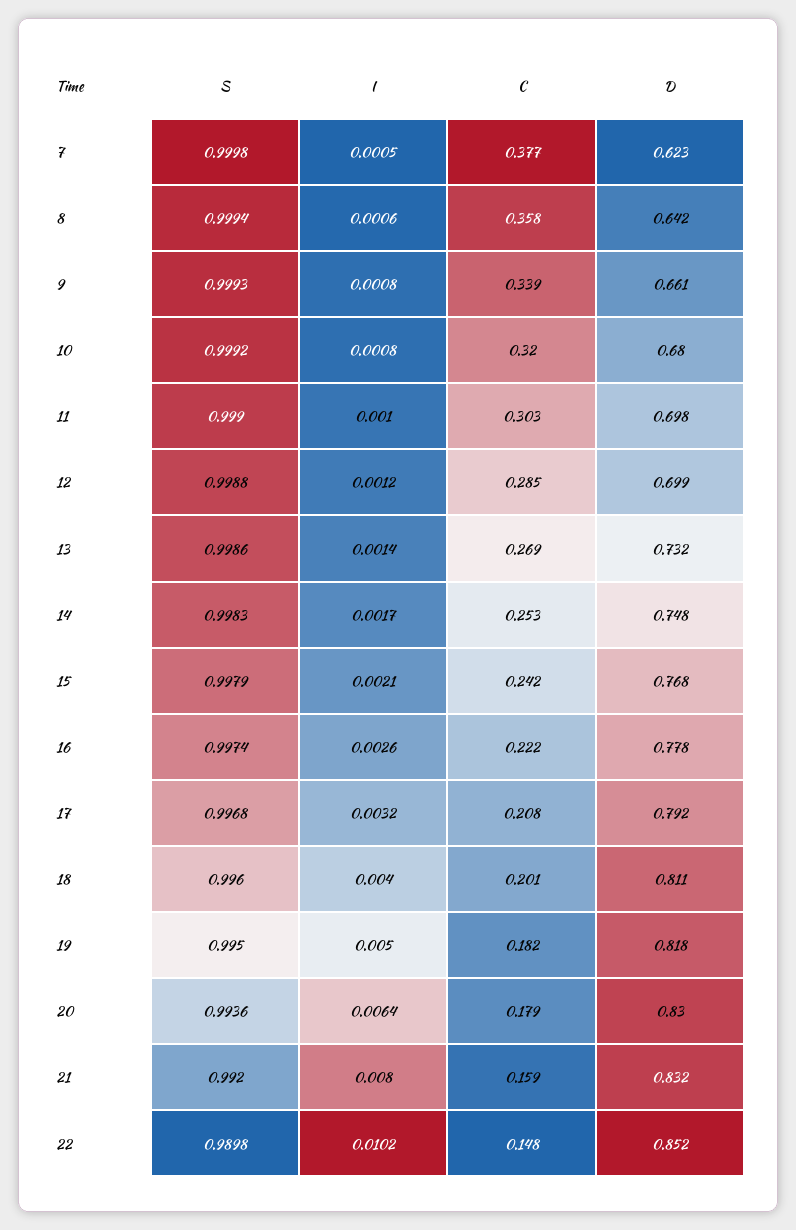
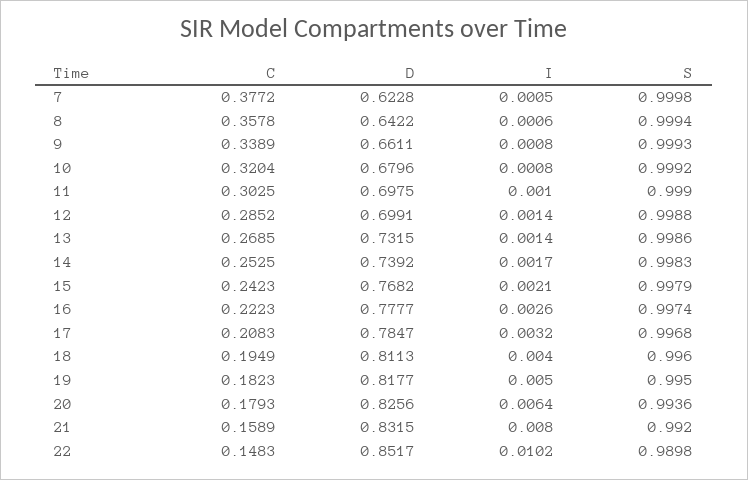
  {
    "S": {
      "7": 0.9998,
      "8": 0.9994,
      "9": 0.9993,
      "10": 0.9992,
      "11": 0.999,
      "12": 0.9988,
      "13": 0.9986,
      "14": 0.9983,
      "15": 0.9979,
      "16": 0.9974,
      "17": 0.9968,
      "18": 0.996,
      "19": 0.995,
      "20": 0.9936,
      "21": 0.992,
      "22": 0.9898
    },
    "I": {
      "7": 0.0005,
      "8": 0.0006,
      "9": 0.0008,
      "10": 0.0008,
      "11": 0.001,
-     "12": 0.0012,
+     "12": 0.0014,
      "13": 0.0014,
      "14": 0.0017,
      "15": 0.0021,
      "16": 0.0026,
      "17": 0.0032,
      "18": 0.004,
      "19": 0.005,
      "20": 0.0064,
      "21": 0.008,
      "22": 0.0102
    },
    "C": {
      "7": 0.3772,
      "8": 0.3578,
      "9": 0.3389,
      "10": 0.3204,
      "11": 0.3025,
      "12": 0.2852,
      "13": 0.2685,
      "14": 0.2525,
      "15": 0.2423,
      "16": 0.2223,
      "17": 0.2083,
-     "18": 0.201,
+     "18": 0.1949,
      "19": 0.1823,
      "20": 0.1793,
      "21": 0.1589,
      "22": 0.1483
    },
    "D": {
      "7": 0.6228,
      "8": 0.6422,
      "9": 0.6611,
      "10": 0.6796,
      "11": 0.6975,
      "12": 0.6991,
      "13": 0.7315,
-     "14": 0.748,
+     "14": 0.7392,
      "15": 0.7682,
      "16": 0.7777,
-     "17": 0.792,
+     "17": 0.7847,
      "18": 0.8113,
      "19": 0.8177,
-     "20": 0.83,
+     "20": 0.8256,
      "21": 0.8315,
      "22": 0.8517
    }
  }

